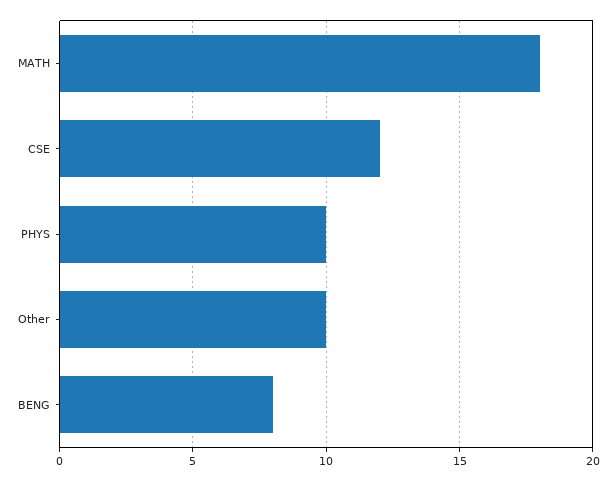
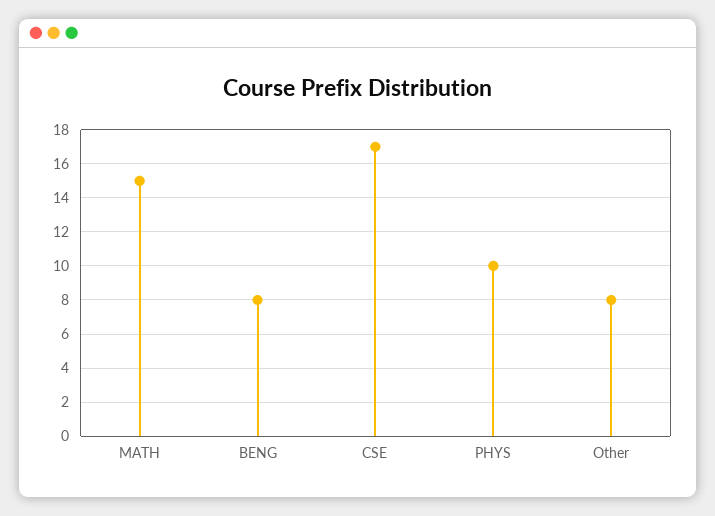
  {
-   "MATH": 18,
+   "MATH": 15,
-   "CSE": 12,
+   "CSE": 17,
    "PHYS": 10,
-   "Other": 10,
+   "Other": 8,
    "BENG": 8
  }

